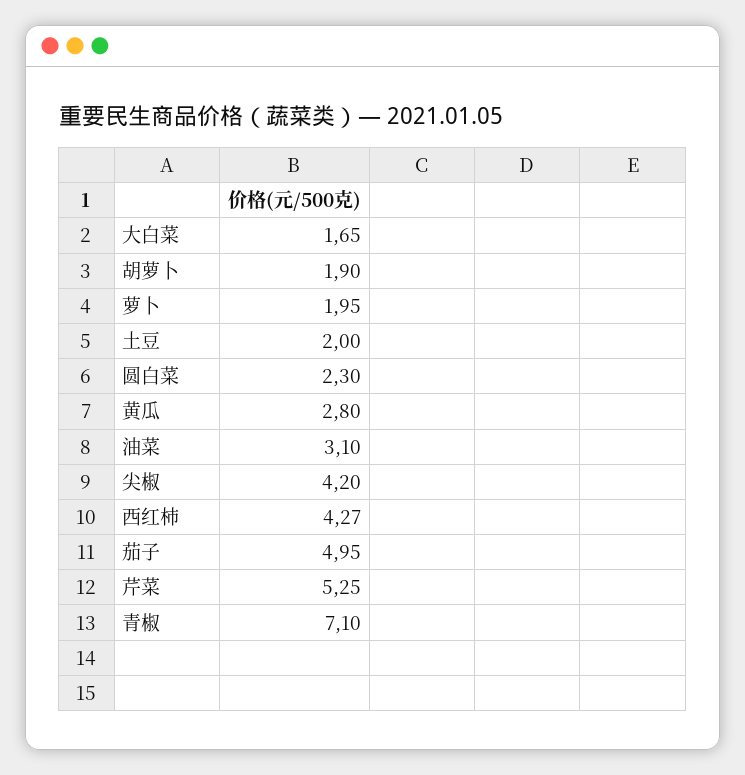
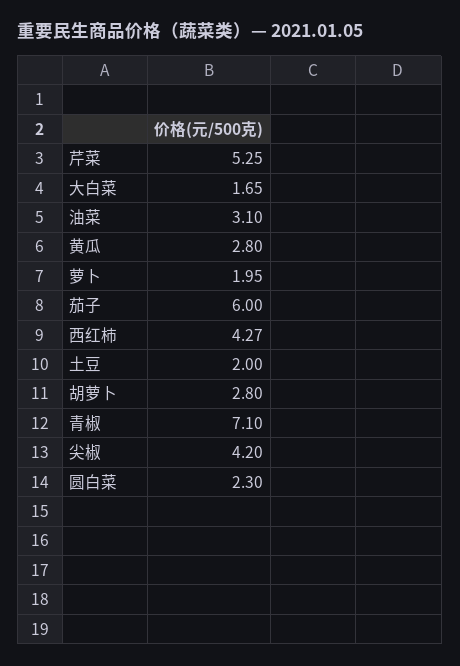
  {
    "大白菜": 1.65,
-   "胡萝卜": 1.9,
+   "胡萝卜": 2.8,
    "萝卜": 1.95,
    "土豆": 2,
    "圆白菜": 2.3,
    "黄瓜": 2.8,
    "油菜": 3.1,
    "尖椒": 4.2,
    "西红柿": 4.27,
-   "茄子": 4.95,
+   "茄子": 6,
    "芹菜": 5.25,
    "青椒": 7.1
  }

